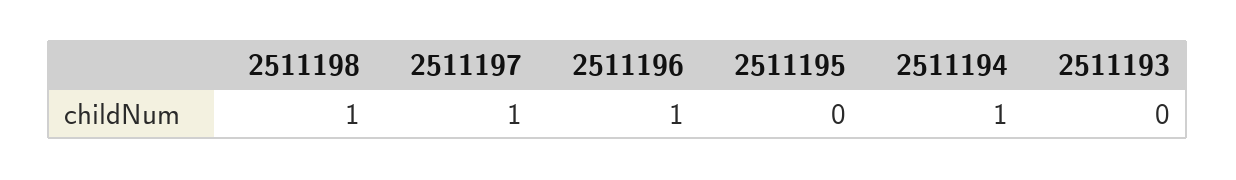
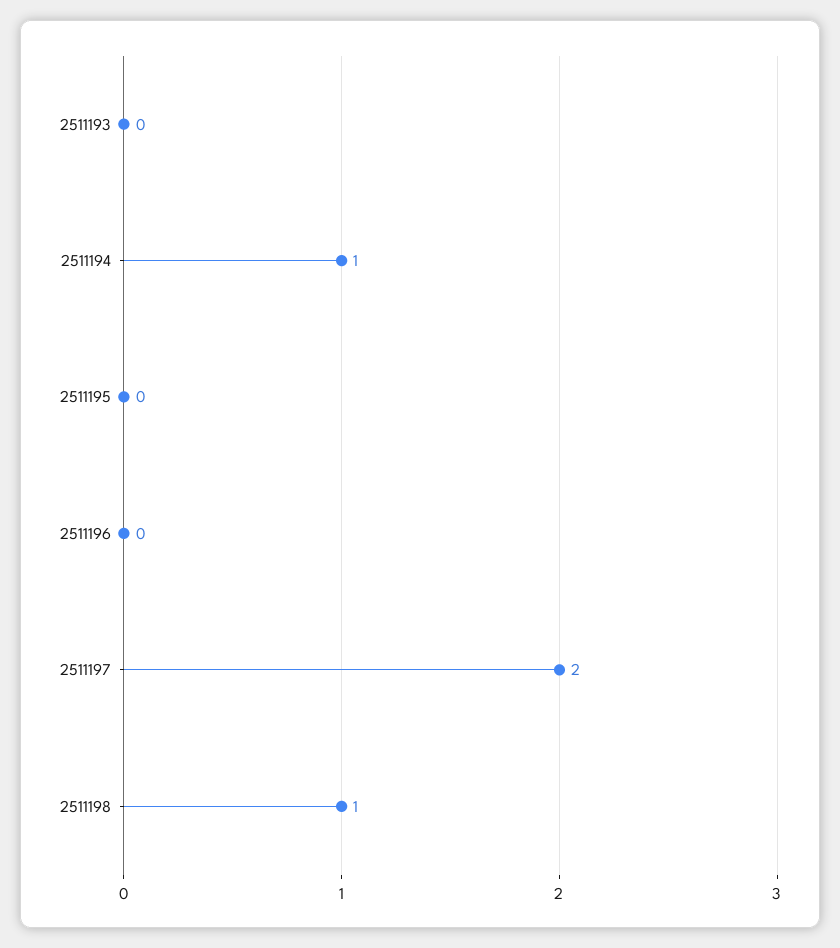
  {
    "2511198": 1,
-   "2511197": 1,
+   "2511197": 2,
-   "2511196": 1,
+   "2511196": 0,
    "2511195": 0,
    "2511194": 1,
    "2511193": 0
  }

